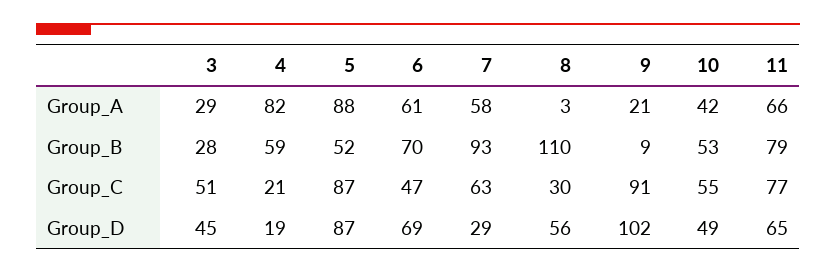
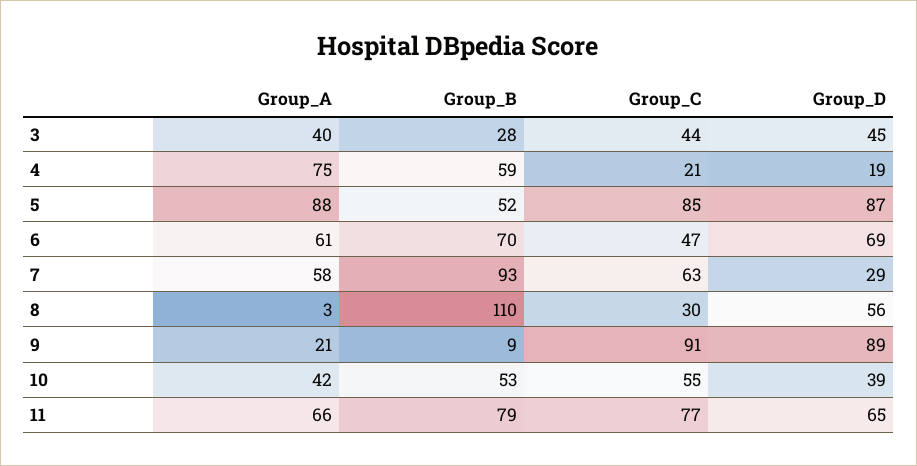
  {
    "3": {
-     "Group_A": 29,
+     "Group_A": 40,
      "Group_B": 28,
-     "Group_C": 51,
+     "Group_C": 44,
      "Group_D": 45
    },
    "4": {
-     "Group_A": 82,
+     "Group_A": 75,
      "Group_B": 59,
      "Group_C": 21,
      "Group_D": 19
    },
    "5": {
      "Group_A": 88,
      "Group_B": 52,
-     "Group_C": 87,
+     "Group_C": 85,
      "Group_D": 87
    },
    "6": {
      "Group_A": 61,
      "Group_B": 70,
      "Group_C": 47,
      "Group_D": 69
    },
    "7": {
      "Group_A": 58,
      "Group_B": 93,
      "Group_C": 63,
      "Group_D": 29
    },
    "8": {
      "Group_A": 3,
      "Group_B": 110,
      "Group_C": 30,
      "Group_D": 56
    },
    "9": {
      "Group_A": 21,
      "Group_B": 9,
      "Group_C": 91,
-     "Group_D": 102
+     "Group_D": 89
    },
    "10": {
      "Group_A": 42,
      "Group_B": 53,
      "Group_C": 55,
-     "Group_D": 49
+     "Group_D": 39
    },
    "11": {
      "Group_A": 66,
      "Group_B": 79,
      "Group_C": 77,
      "Group_D": 65
    }
  }

